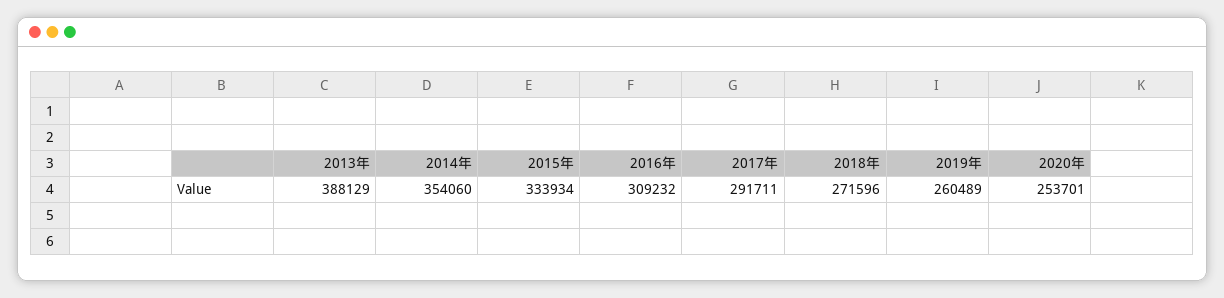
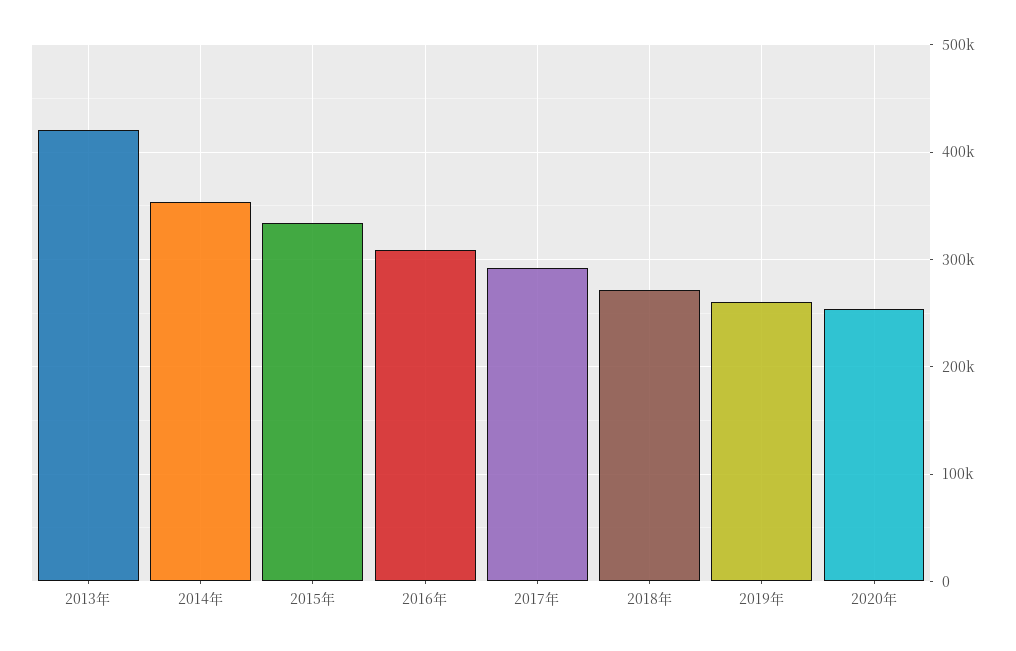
  {
-   "2013年": 388129,
+   "2013年": 420000,
    "2014年": 354060,
    "2015年": 333934,
    "2016年": 309232,
    "2017年": 291711,
    "2018年": 271596,
    "2019年": 260489,
    "2020年": 253701
  }

